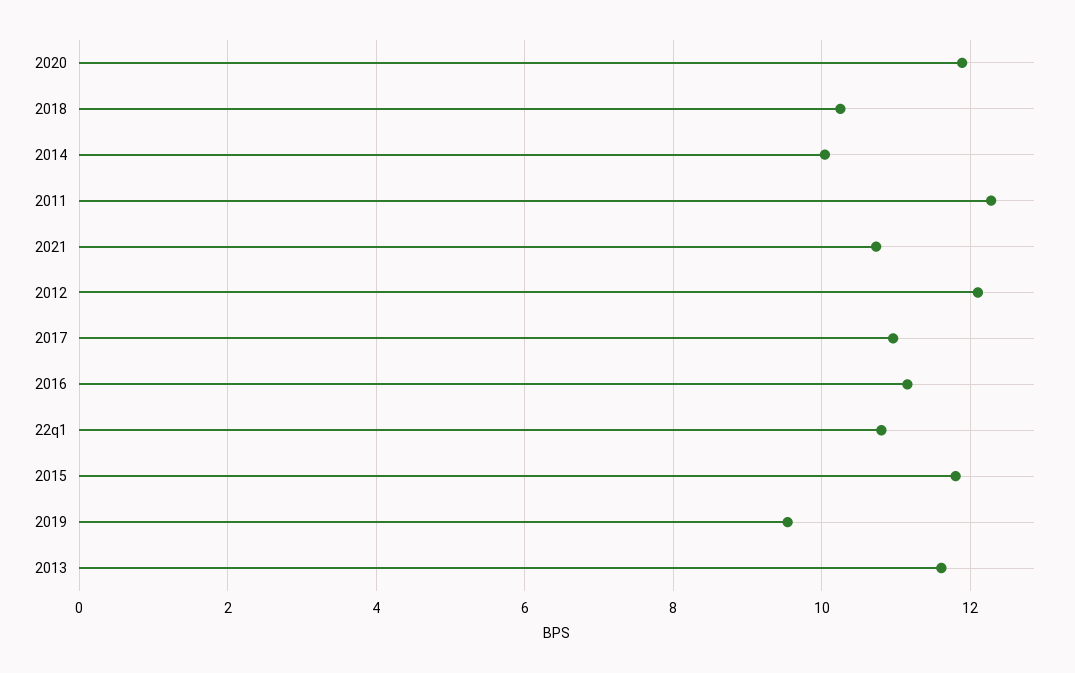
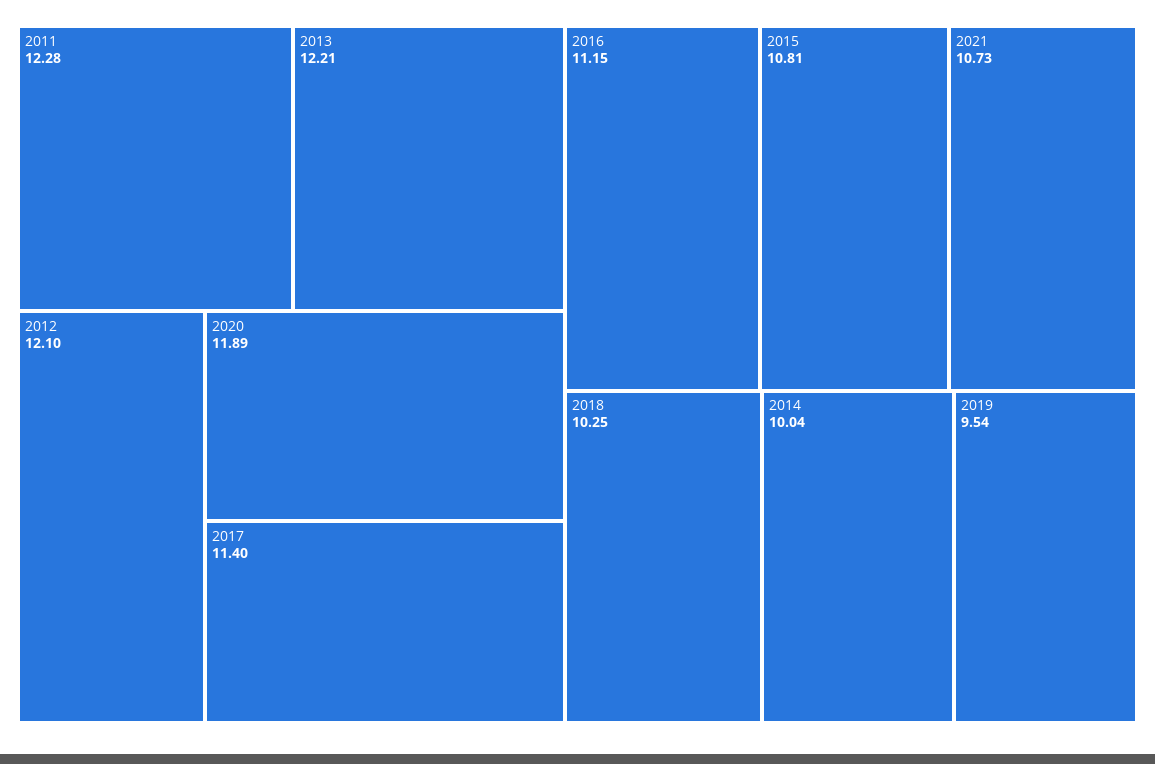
  {
    "2020": 11.89,
    "2018": 10.25,
    "2014": 10.04,
    "2011": 12.28,
    "2021": 10.73,
    "2012": 12.1,
-   "2017": 11,
+   "2017": 11.4,
    "2016": 11.15,
-   "22q1": 10.8,
-   "2015": 11.8,
+   "2015": 10.81,
    "2019": 9.54,
-   "2013": 11.6
+   "2013": 12.21
  }

